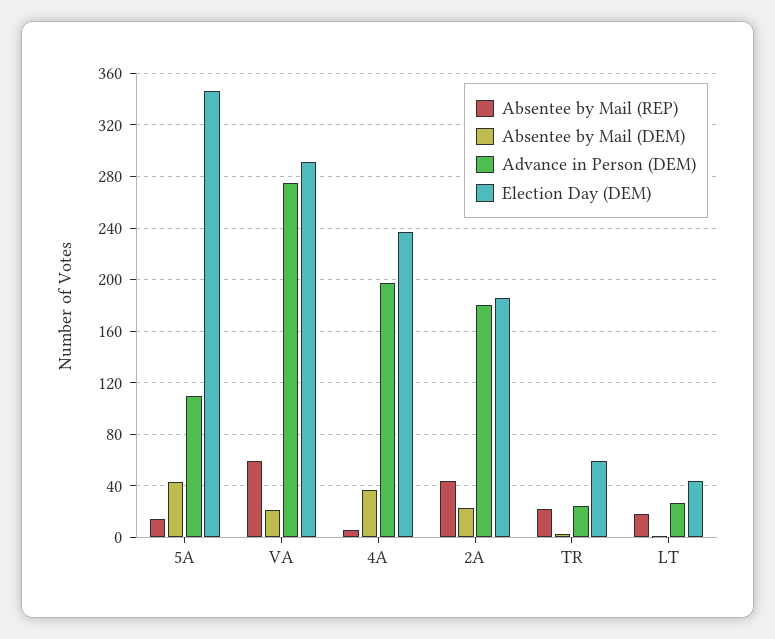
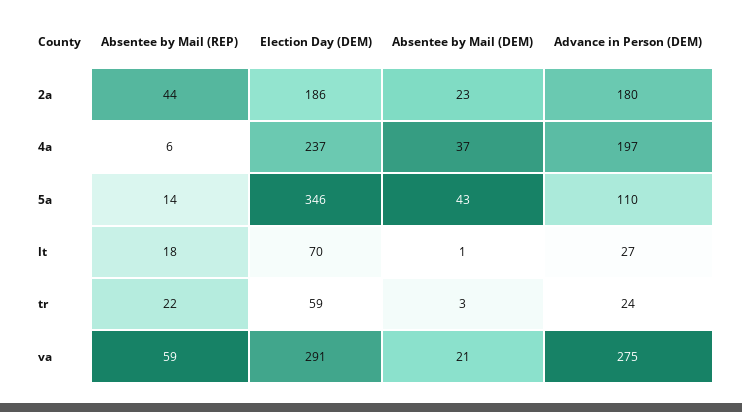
  {
    "Absentee by Mail (REP)": {
      "5A": 14,
      "VA": 59,
      "4A": 6,
      "2A": 44,
      "TR": 22,
      "LT": 18
    },
    "Absentee by Mail (DEM)": {
      "5A": 43,
      "VA": 21,
      "4A": 37,
      "2A": 23,
      "TR": 3,
      "LT": 1
    },
    "Advance in Person (DEM)": {
      "5A": 110,
      "VA": 275,
      "4A": 197,
      "2A": 180,
      "TR": 24,
      "LT": 27
    },
    "Election Day (DEM)": {
      "5A": 346,
      "VA": 291,
      "4A": 237,
      "2A": 186,
      "TR": 59,
-     "LT": 45
+     "LT": 70
    }
  }

